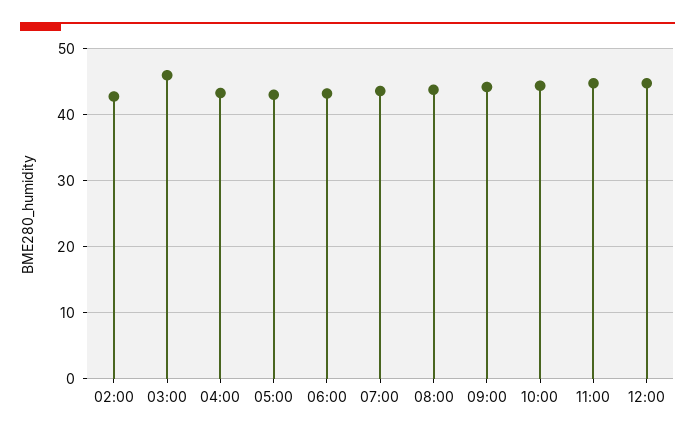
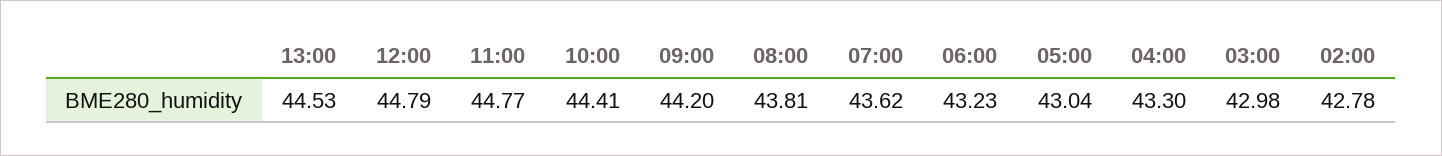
  {
    "02:00": 42.78,
-   "03:00": 46,
+   "03:00": 42.98,
    "04:00": 43.3,
    "05:00": 43.04,
    "06:00": 43.23,
    "07:00": 43.62,
    "08:00": 43.81,
    "09:00": 44.2,
    "10:00": 44.41,
    "11:00": 44.77,
-   "12:00": 44.79
+   "12:00": 44.79,
+   "13:00": 44.53
  }

